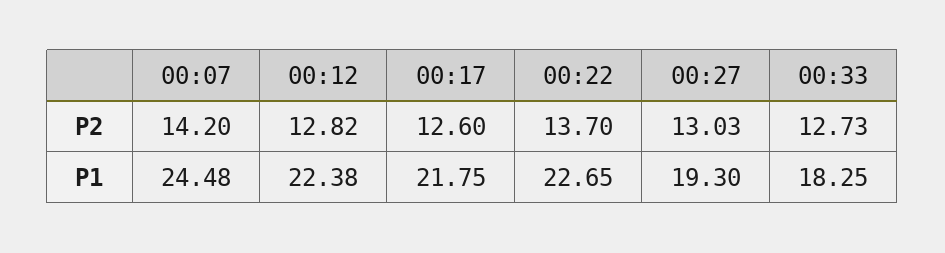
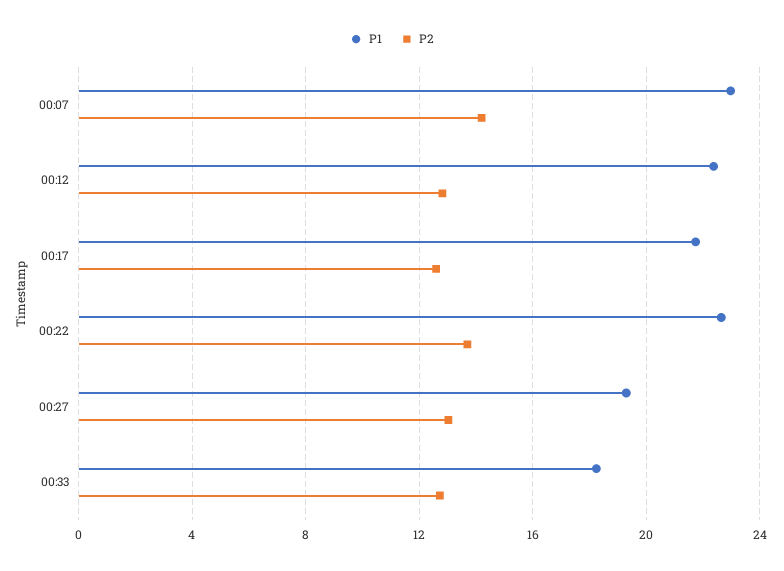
  {
    "P2": {
      "00:07": 14.2,
      "00:12": 12.82,
      "00:17": 12.6,
      "00:22": 13.7,
      "00:27": 13.03,
      "00:33": 12.73
    },
    "P1": {
-     "00:07": 24.48,
+     "00:07": 23,
      "00:12": 22.38,
      "00:17": 21.75,
      "00:22": 22.65,
      "00:27": 19.3,
      "00:33": 18.25
    }
  }

